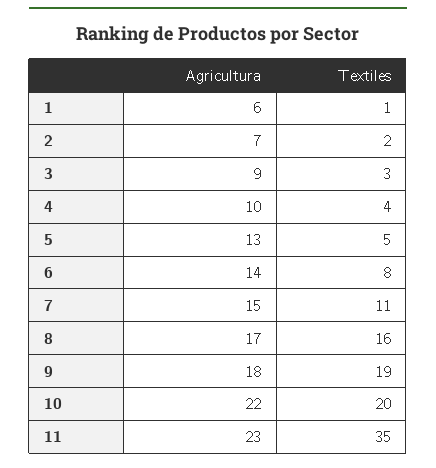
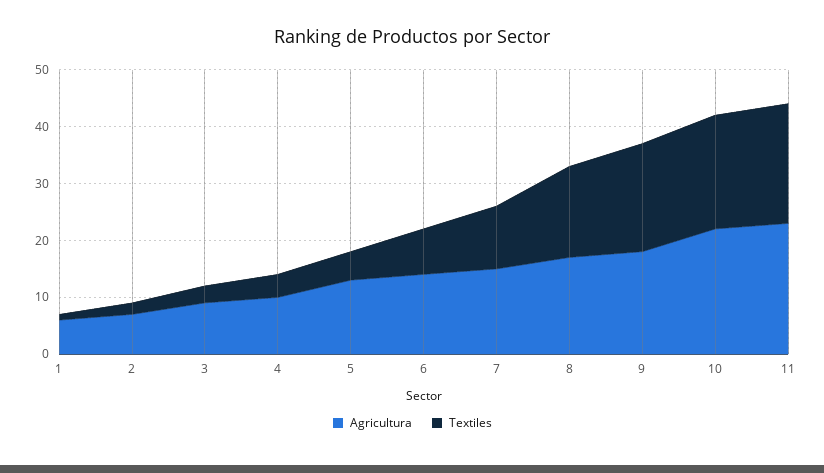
  {
    "Agricultura": {
      "1": 6,
      "2": 7,
      "3": 9,
      "4": 10,
      "5": 13,
      "6": 14,
      "7": 15,
      "8": 17,
      "9": 18,
      "10": 22,
      "11": 23
    },
    "Textiles": {
      "1": 1,
      "2": 2,
      "3": 3,
      "4": 4,
      "5": 5,
      "6": 8,
      "7": 11,
      "8": 16,
      "9": 19,
      "10": 20,
-     "11": 35
+     "11": 20
    }
  }

